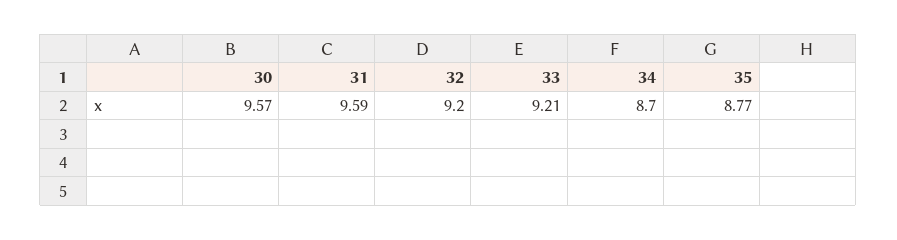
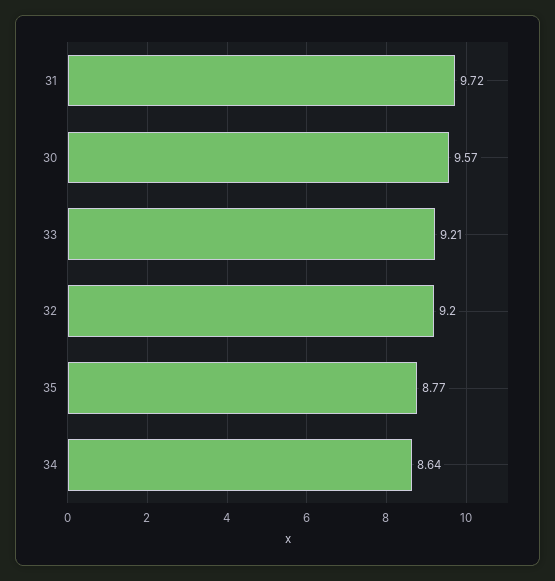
  {
    "30": 9.57,
-   "31": 9.59,
+   "31": 9.72,
    "32": 9.2,
    "33": 9.21,
-   "34": 8.7,
+   "34": 8.64,
    "35": 8.77
  }

